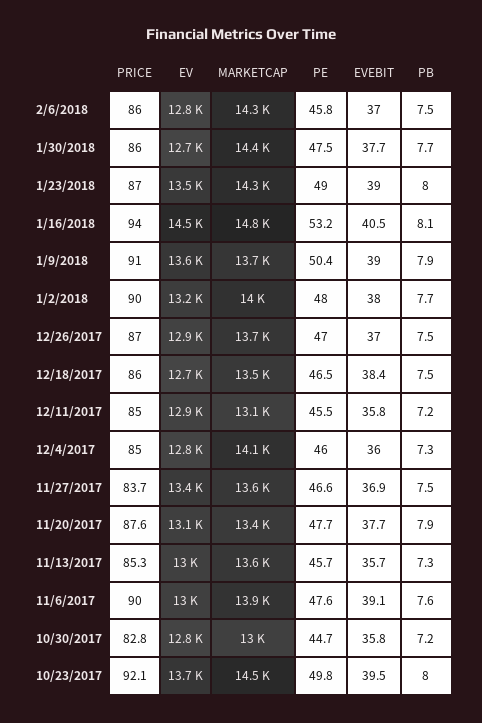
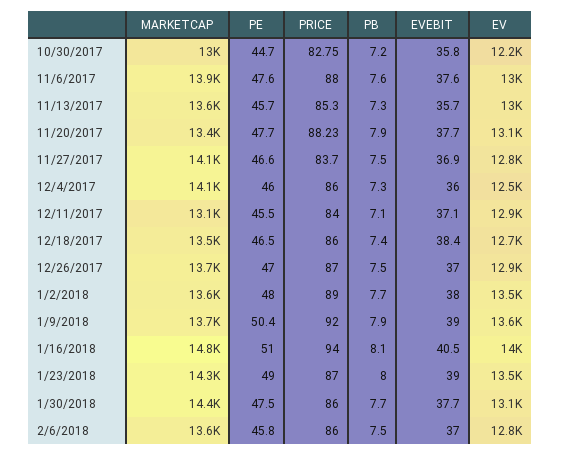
  {
    "PRICE": {
      "2/6/2018": 86,
      "1/30/2018": 86,
      "1/23/2018": 87,
      "1/16/2018": 94,
-     "1/9/2018": 91,
+     "1/9/2018": 92,
-     "1/2/2018": 90,
+     "1/2/2018": 89,
      "12/26/2017": 87,
      "12/18/2017": 86,
-     "12/11/2017": 85,
+     "12/11/2017": 84,
-     "12/4/2017": 85,
+     "12/4/2017": 86,
      "11/27/2017": 83.7,
-     "11/20/2017": 87.6,
+     "11/20/2017": 88.23,
      "11/13/2017": 85.3,
-     "11/6/2017": 90,
+     "11/6/2017": 88,
-     "10/30/2017": 82.75,
+     "10/30/2017": 82.75
-     "10/23/2017": 92.1
    },
    "EV": {
      "2/6/2018": 12800,
-     "1/30/2018": 12700,
+     "1/30/2018": 13100,
      "1/23/2018": 13500,
-     "1/16/2018": 14500,
+     "1/16/2018": 14000,
      "1/9/2018": 13600,
-     "1/2/2018": 13200,
+     "1/2/2018": 13500,
      "12/26/2017": 12900,
      "12/18/2017": 12700,
      "12/11/2017": 12900,
-     "12/4/2017": 12800,
+     "12/4/2017": 12500,
-     "11/27/2017": 13400,
+     "11/27/2017": 12800,
      "11/20/2017": 13100,
      "11/13/2017": 13000,
      "11/6/2017": 13000,
-     "10/30/2017": 12800,
+     "10/30/2017": 12200
-     "10/23/2017": 13700
    },
    "MARKETCAP": {
-     "2/6/2018": 14300,
+     "2/6/2018": 13600,
      "1/30/2018": 14400,
      "1/23/2018": 14300,
      "1/16/2018": 14800,
      "1/9/2018": 13700,
-     "1/2/2018": 14000,
+     "1/2/2018": 13600,
      "12/26/2017": 13700,
      "12/18/2017": 13500,
      "12/11/2017": 13100,
      "12/4/2017": 14100,
-     "11/27/2017": 13600,
+     "11/27/2017": 14100,
      "11/20/2017": 13400,
      "11/13/2017": 13600,
      "11/6/2017": 13900,
-     "10/30/2017": 13000,
+     "10/30/2017": 13000
-     "10/23/2017": 14500
    },
    "PE": {
      "2/6/2018": 45.8,
      "1/30/2018": 47.5,
      "1/23/2018": 49,
-     "1/16/2018": 53.2,
+     "1/16/2018": 51,
      "1/9/2018": 50.4,
      "1/2/2018": 48,
      "12/26/2017": 47,
      "12/18/2017": 46.5,
      "12/11/2017": 45.5,
      "12/4/2017": 46,
      "11/27/2017": 46.6,
      "11/20/2017": 47.7,
      "11/13/2017": 45.7,
      "11/6/2017": 47.6,
-     "10/30/2017": 44.7,
+     "10/30/2017": 44.7
-     "10/23/2017": 49.8
    },
    "EVEBIT": {
      "2/6/2018": 37,
      "1/30/2018": 37.7,
      "1/23/2018": 39,
      "1/16/2018": 40.5,
      "1/9/2018": 39,
      "1/2/2018": 38,
      "12/26/2017": 37,
      "12/18/2017": 38.4,
-     "12/11/2017": 35.8,
+     "12/11/2017": 37.1,
      "12/4/2017": 36,
      "11/27/2017": 36.9,
      "11/20/2017": 37.7,
      "11/13/2017": 35.7,
-     "11/6/2017": 39.1,
+     "11/6/2017": 37.6,
-     "10/30/2017": 35.8,
+     "10/30/2017": 35.8
-     "10/23/2017": 39.5
    },
    "PB": {
      "2/6/2018": 7.5,
      "1/30/2018": 7.7,
      "1/23/2018": 8,
      "1/16/2018": 8.1,
      "1/9/2018": 7.9,
      "1/2/2018": 7.7,
      "12/26/2017": 7.5,
-     "12/18/2017": 7.5,
+     "12/18/2017": 7.4,
-     "12/11/2017": 7.2,
+     "12/11/2017": 7.1,
      "12/4/2017": 7.3,
      "11/27/2017": 7.5,
      "11/20/2017": 7.9,
      "11/13/2017": 7.3,
      "11/6/2017": 7.6,
-     "10/30/2017": 7.2,
+     "10/30/2017": 7.2
-     "10/23/2017": 8
    }
  }

